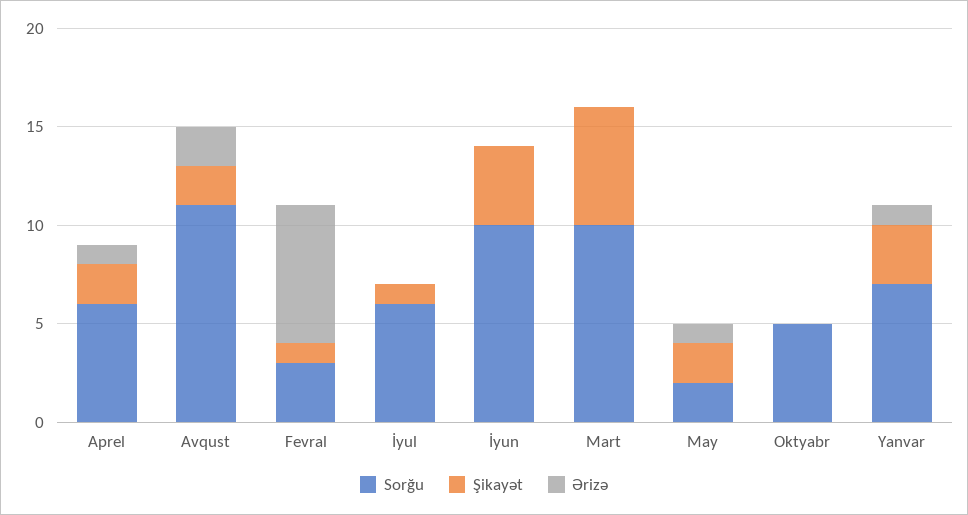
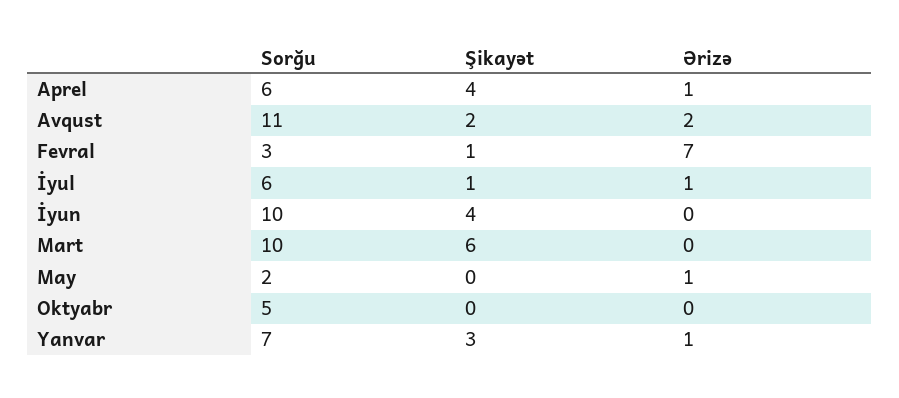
  {
    "Sorğu": {
      "Aprel": 6,
      "Avqust": 11,
      "Fevral": 3,
      "İyul": 6,
      "İyun": 10,
      "Mart": 10,
      "May": 2,
      "Oktyabr": 5,
      "Yanvar": 7
    },
    "Şikayət": {
-     "Aprel": 2,
+     "Aprel": 4,
      "Avqust": 2,
      "Fevral": 1,
      "İyul": 1,
      "İyun": 4,
      "Mart": 6,
-     "May": 2,
+     "May": 0,
      "Oktyabr": 0,
      "Yanvar": 3
    },
    "Ərizə": {
      "Aprel": 1,
      "Avqust": 2,
      "Fevral": 7,
-     "İyul": 0,
+     "İyul": 1,
      "İyun": 0,
      "Mart": 0,
      "May": 1,
      "Oktyabr": 0,
      "Yanvar": 1
    }
  }

